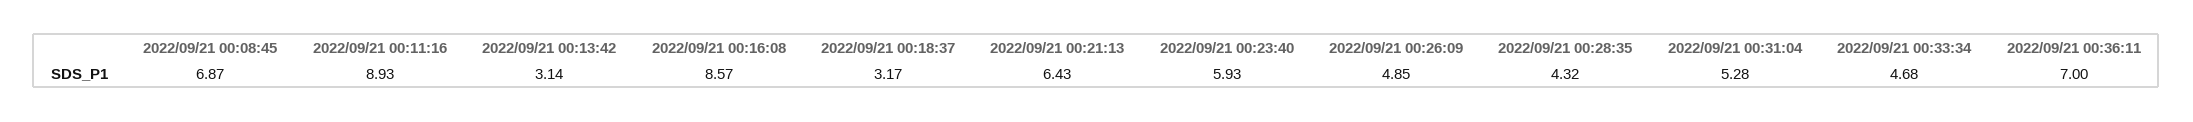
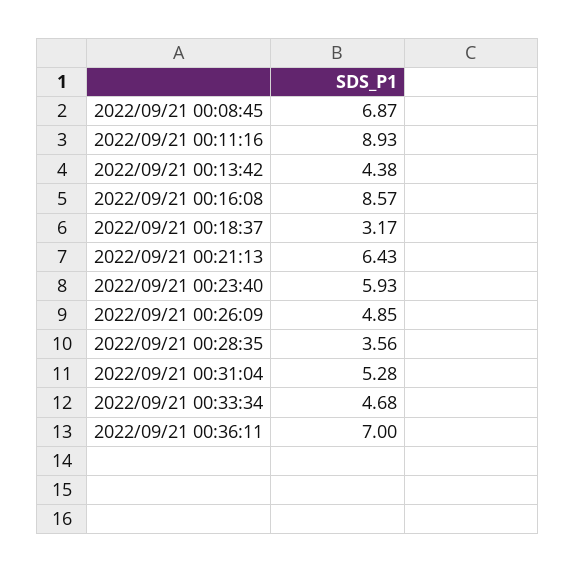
  {
    "2022/09/21 00:08:45": 6.87,
    "2022/09/21 00:11:16": 8.93,
-   "2022/09/21 00:13:42": 3.14,
+   "2022/09/21 00:13:42": 4.38,
    "2022/09/21 00:16:08": 8.57,
    "2022/09/21 00:18:37": 3.17,
    "2022/09/21 00:21:13": 6.43,
    "2022/09/21 00:23:40": 5.93,
    "2022/09/21 00:26:09": 4.85,
-   "2022/09/21 00:28:35": 4.32,
+   "2022/09/21 00:28:35": 3.56,
    "2022/09/21 00:31:04": 5.28,
    "2022/09/21 00:33:34": 4.68,
    "2022/09/21 00:36:11": 7
  }

